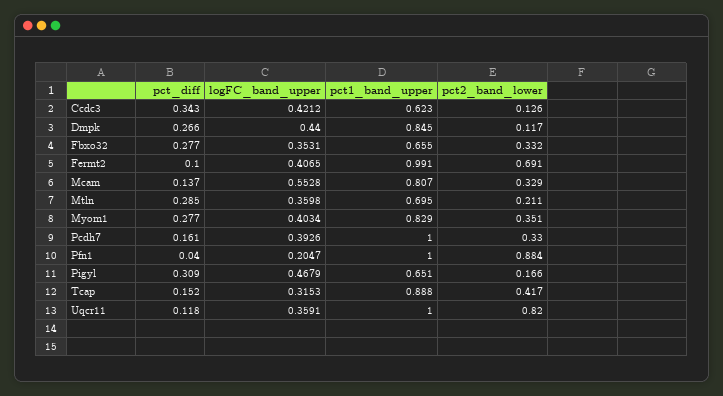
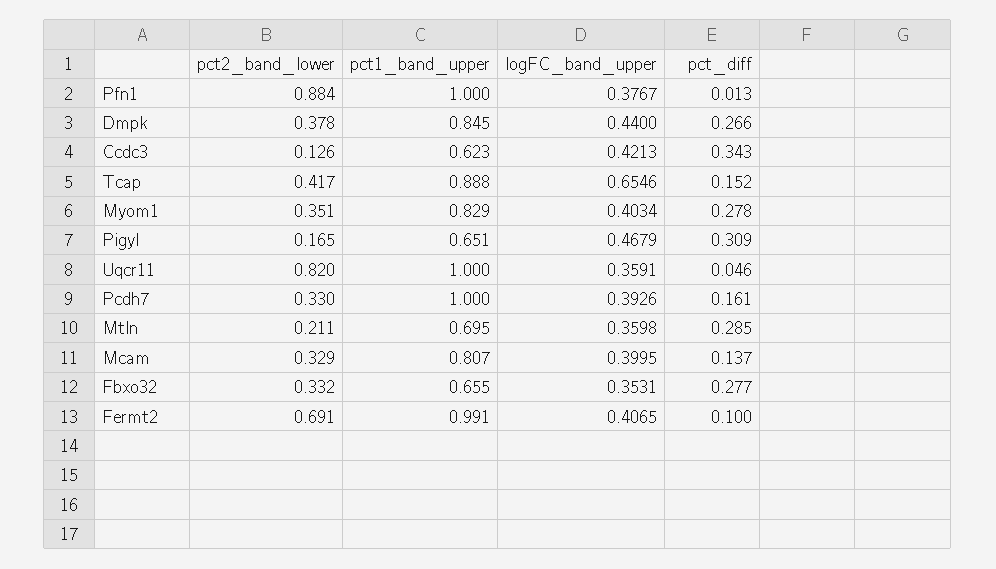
  {
    "pct_diff": {
      "Ccdc3": 0.343,
      "Dmpk": 0.266,
      "Fbxo32": 0.277,
      "Fermt2": 0.1,
      "Mcam": 0.137,
      "Mtln": 0.285,
-     "Myom1": 0.277,
+     "Myom1": 0.278,
      "Pcdh7": 0.161,
-     "Pfn1": 0.04,
+     "Pfn1": 0.013,
      "Pigyl": 0.309,
      "Tcap": 0.152,
-     "Uqcr11": 0.118
+     "Uqcr11": 0.046
    },
    "logFC_band_upper": {
-     "Ccdc3": 0.4212,
+     "Ccdc3": 0.4213,
      "Dmpk": 0.44,
      "Fbxo32": 0.3531,
      "Fermt2": 0.4065,
-     "Mcam": 0.5528,
+     "Mcam": 0.3995,
      "Mtln": 0.3598,
      "Myom1": 0.4034,
      "Pcdh7": 0.3926,
-     "Pfn1": 0.2047,
+     "Pfn1": 0.3767,
      "Pigyl": 0.4679,
-     "Tcap": 0.3153,
+     "Tcap": 0.6546,
      "Uqcr11": 0.3591
    },
    "pct1_band_upper": {
      "Ccdc3": 0.623,
      "Dmpk": 0.845,
      "Fbxo32": 0.655,
      "Fermt2": 0.991,
      "Mcam": 0.807,
      "Mtln": 0.695,
      "Myom1": 0.829,
      "Pcdh7": 1,
      "Pfn1": 1,
      "Pigyl": 0.651,
      "Tcap": 0.888,
      "Uqcr11": 1
    },
    "pct2_band_lower": {
      "Ccdc3": 0.126,
-     "Dmpk": 0.117,
+     "Dmpk": 0.378,
      "Fbxo32": 0.332,
      "Fermt2": 0.691,
      "Mcam": 0.329,
      "Mtln": 0.211,
      "Myom1": 0.351,
      "Pcdh7": 0.33,
      "Pfn1": 0.884,
-     "Pigyl": 0.166,
+     "Pigyl": 0.165,
      "Tcap": 0.417,
      "Uqcr11": 0.82
    }
  }

